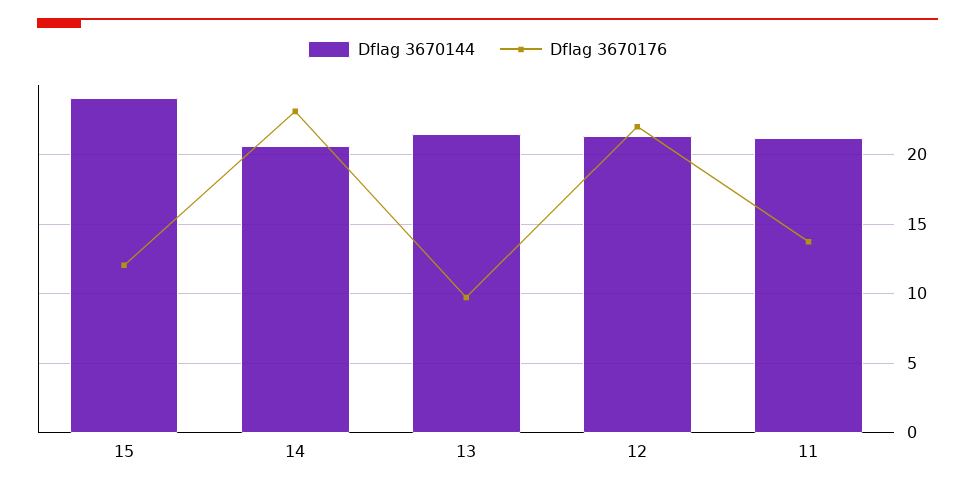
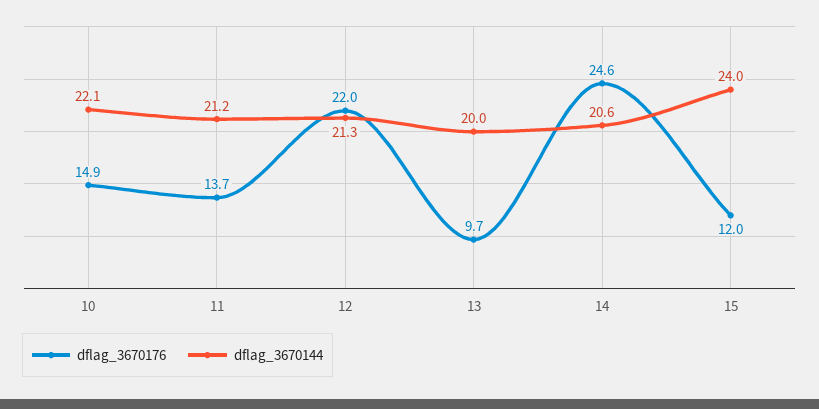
  {
    "Dflag 3670144": {
      "15": 24,
      "14": 20.6,
-     "13": 21.5,
+     "13": 20,
      "12": 21.3,
-     "11": 21.2
+     "11": 21.2,
+     "10": 22.1
    },
    "Dflag 3670176": {
      "15": 12,
-     "14": 23,
+     "14": 24.6,
      "13": 9.7,
      "12": 22,
-     "11": 13.7
+     "11": 13.7,
+     "10": 14.9
    }
  }

